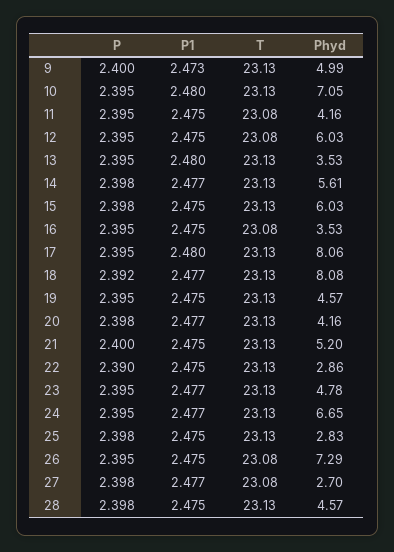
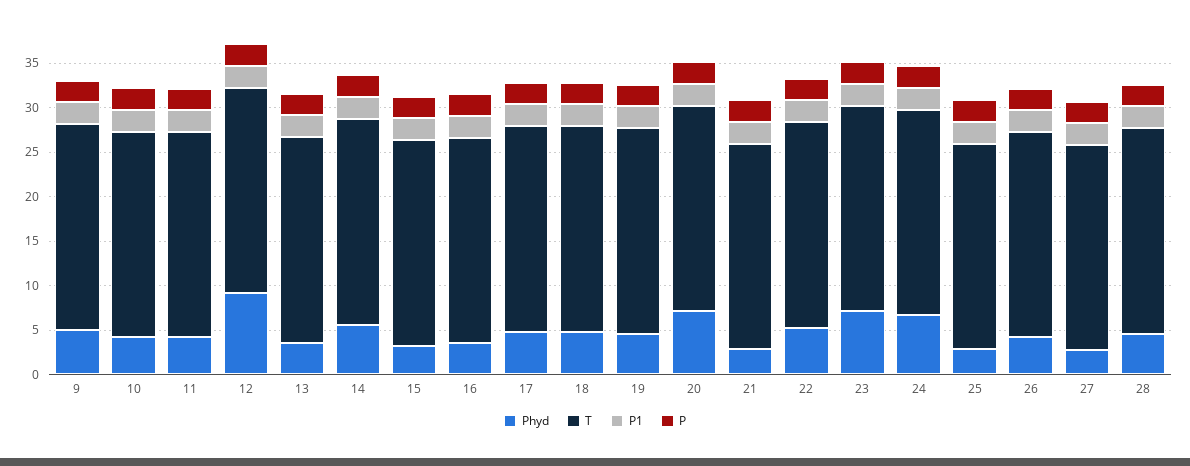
  {
    "P": {
      "9": 2.4,
      "10": 2.395,
      "11": 2.395,
      "12": 2.395,
      "13": 2.395,
      "14": 2.398,
      "15": 2.398,
      "16": 2.395,
      "17": 2.395,
      "18": 2.392,
      "19": 2.395,
      "20": 2.398,
      "21": 2.4,
      "22": 2.39,
      "23": 2.395,
      "24": 2.395,
      "25": 2.398,
      "26": 2.395,
      "27": 2.398,
      "28": 2.398
    },
    "P1": {
      "9": 2.473,
      "10": 2.48,
      "11": 2.475,
      "12": 2.475,
      "13": 2.48,
      "14": 2.477,
      "15": 2.475,
      "16": 2.475,
      "17": 2.48,
      "18": 2.477,
      "19": 2.475,
      "20": 2.477,
      "21": 2.475,
      "22": 2.475,
      "23": 2.477,
      "24": 2.477,
      "25": 2.475,
      "26": 2.475,
      "27": 2.477,
      "28": 2.475
    },
    "T": {
      "9": 23.13,
      "10": 23.13,
      "11": 23.08,
      "12": 23.08,
      "13": 23.13,
      "14": 23.13,
      "15": 23.13,
      "16": 23.08,
      "17": 23.13,
      "18": 23.13,
      "19": 23.13,
      "20": 23.13,
      "21": 23.13,
      "22": 23.13,
      "23": 23.13,
      "24": 23.13,
      "25": 23.13,
      "26": 23.08,
      "27": 23.08,
      "28": 23.13
    },
    "Phyd": {
      "9": 4.99,
-     "10": 7.05,
+     "10": 4,
      "11": 4.16,
-     "12": 6.03,
+     "12": 9,
      "13": 3.53,
      "14": 5.61,
-     "15": 6.03,
+     "15": 3,
      "16": 3.53,
-     "17": 8.06,
+     "17": 5,
-     "18": 8.08,
+     "18": 5,
      "19": 4.57,
-     "20": 4.16,
+     "20": 7,
-     "21": 5.2,
+     "21": 3,
-     "22": 2.86,
+     "22": 5,
-     "23": 4.78,
+     "23": 7,
      "24": 6.65,
      "25": 2.83,
-     "26": 7.29,
+     "26": 4,
      "27": 2.7,
      "28": 4.57
    }
  }

